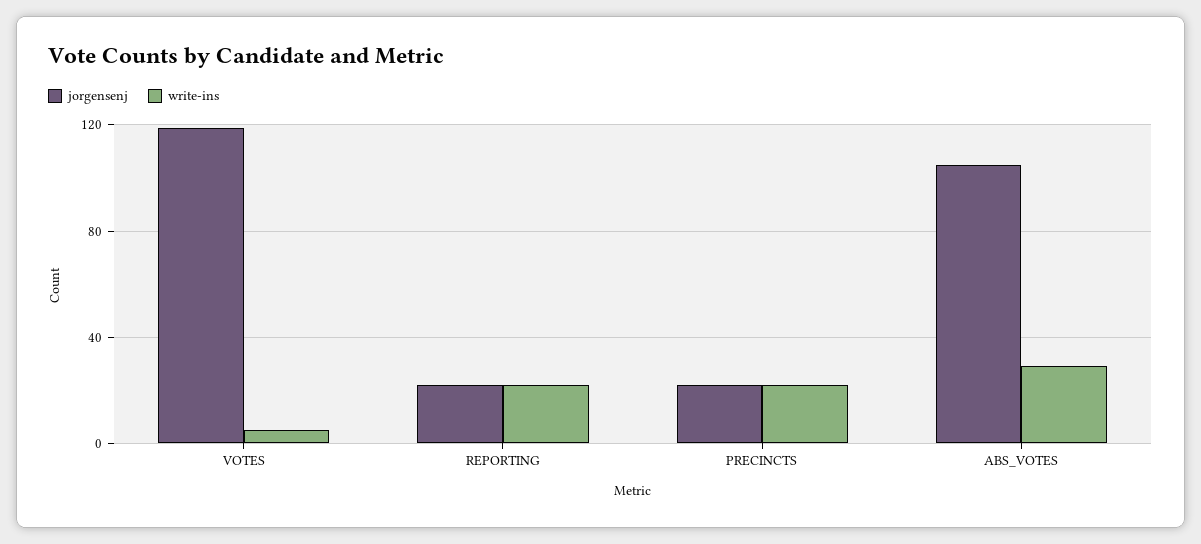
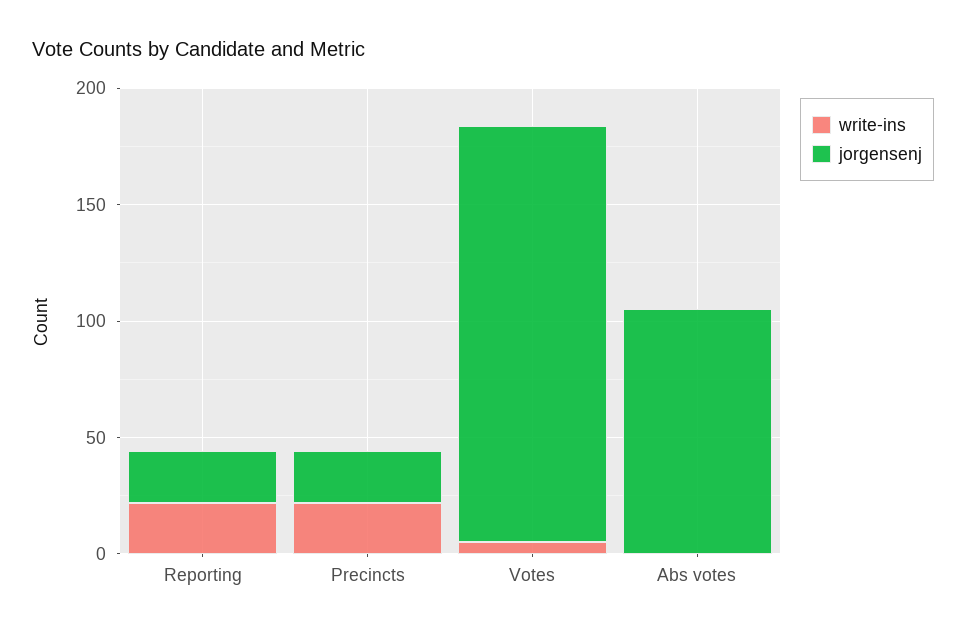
  {
    "jorgensenj": {
-     "VOTES": 120,
+     "VOTES": 180,
      "REPORTING": 20,
      "PRECINCTS": 20,
      "ABS_VOTES": 105
    },
    "write-ins": {
      "VOTES": 5,
      "REPORTING": 20,
      "PRECINCTS": 20,
-     "ABS_VOTES": 30
+     "ABS_VOTES": 0
    }
  }

